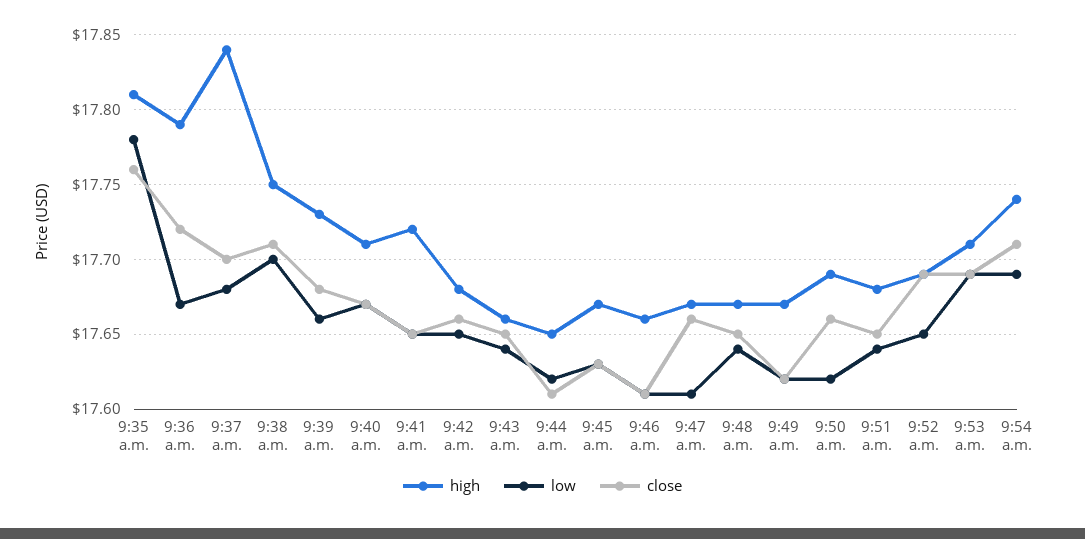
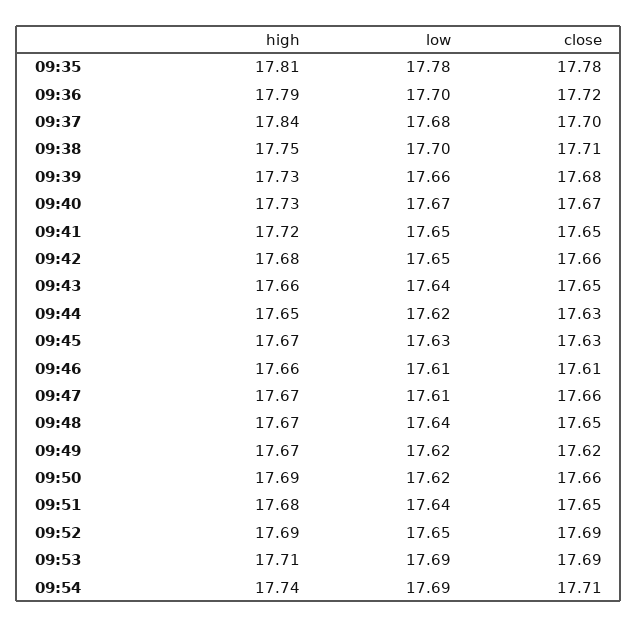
  {
    "high": {
      "9:35 a.m.": 17.81,
      "9:36 a.m.": 17.79,
      "9:37 a.m.": 17.84,
      "9:38 a.m.": 17.75,
      "9:39 a.m.": 17.73,
-     "9:40 a.m.": 17.71,
+     "9:40 a.m.": 17.73,
      "9:41 a.m.": 17.72,
      "9:42 a.m.": 17.68,
      "9:43 a.m.": 17.66,
      "9:44 a.m.": 17.65,
      "9:45 a.m.": 17.67,
      "9:46 a.m.": 17.66,
      "9:47 a.m.": 17.67,
      "9:48 a.m.": 17.67,
      "9:49 a.m.": 17.67,
      "9:50 a.m.": 17.69,
      "9:51 a.m.": 17.68,
      "9:52 a.m.": 17.69,
      "9:53 a.m.": 17.71,
      "9:54 a.m.": 17.74
    },
    "low": {
      "9:35 a.m.": 17.78,
-     "9:36 a.m.": 17.67,
+     "9:36 a.m.": 17.7,
      "9:37 a.m.": 17.68,
      "9:38 a.m.": 17.7,
      "9:39 a.m.": 17.66,
      "9:40 a.m.": 17.67,
      "9:41 a.m.": 17.65,
      "9:42 a.m.": 17.65,
      "9:43 a.m.": 17.64,
      "9:44 a.m.": 17.62,
      "9:45 a.m.": 17.63,
      "9:46 a.m.": 17.61,
      "9:47 a.m.": 17.61,
      "9:48 a.m.": 17.64,
      "9:49 a.m.": 17.62,
      "9:50 a.m.": 17.62,
      "9:51 a.m.": 17.64,
      "9:52 a.m.": 17.65,
      "9:53 a.m.": 17.69,
      "9:54 a.m.": 17.69
    },
    "close": {
-     "9:35 a.m.": 17.76,
+     "9:35 a.m.": 17.78,
      "9:36 a.m.": 17.72,
      "9:37 a.m.": 17.7,
      "9:38 a.m.": 17.71,
      "9:39 a.m.": 17.68,
      "9:40 a.m.": 17.67,
      "9:41 a.m.": 17.65,
      "9:42 a.m.": 17.66,
      "9:43 a.m.": 17.65,
-     "9:44 a.m.": 17.61,
+     "9:44 a.m.": 17.63,
      "9:45 a.m.": 17.63,
      "9:46 a.m.": 17.61,
      "9:47 a.m.": 17.66,
      "9:48 a.m.": 17.65,
      "9:49 a.m.": 17.62,
      "9:50 a.m.": 17.66,
      "9:51 a.m.": 17.65,
      "9:52 a.m.": 17.69,
      "9:53 a.m.": 17.69,
      "9:54 a.m.": 17.71
    }
  }

